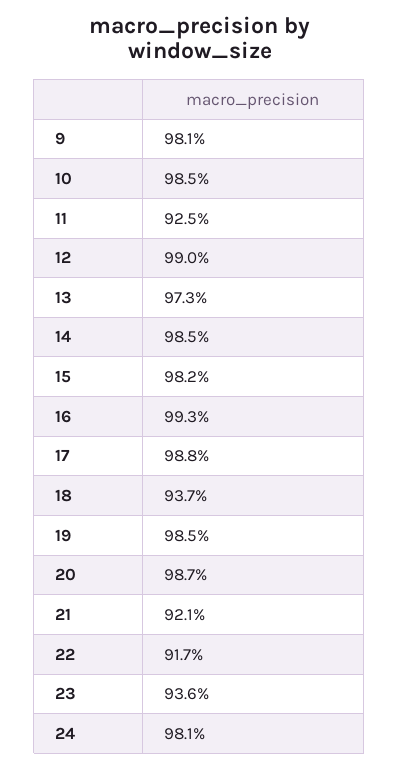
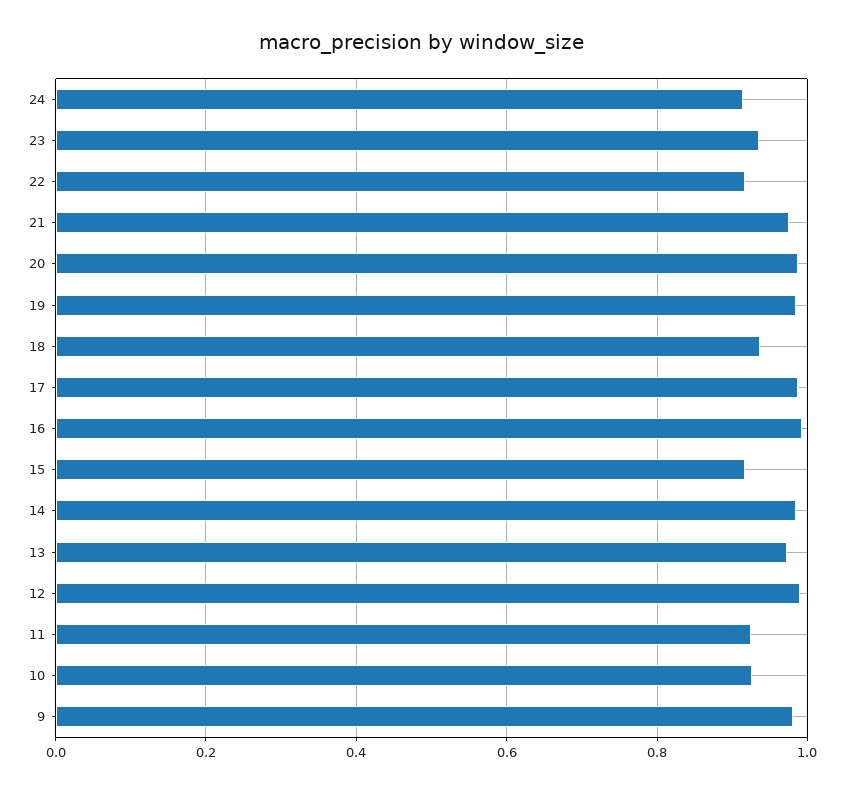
  {
    "9": 0.981,
-   "10": 0.985,
+   "10": 0.92,
    "11": 0.925,
    "12": 0.99,
    "13": 0.973,
    "14": 0.985,
-   "15": 0.982,
+   "15": 0.92,
    "16": 0.993,
    "17": 0.988,
    "18": 0.937,
    "19": 0.985,
    "20": 0.987,
-   "21": 0.921,
+   "21": 0.98,
    "22": 0.917,
    "23": 0.936,
-   "24": 0.981
+   "24": 0.92
  }

